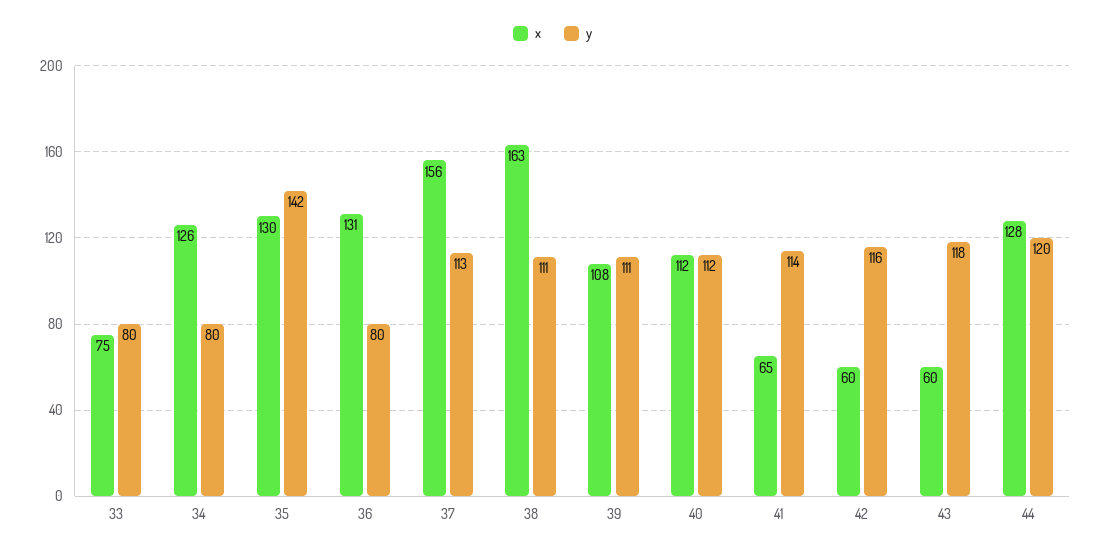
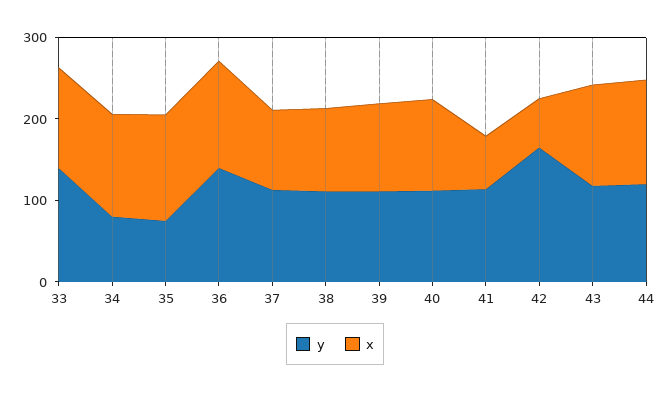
  {
    "x": {
-     "33": 75,
+     "33": 120,
      "34": 126,
      "35": 130,
      "36": 131,
-     "37": 156,
+     "37": 100,
-     "38": 163,
+     "38": 100,
      "39": 108,
      "40": 112,
      "41": 65,
      "42": 60,
-     "43": 60,
+     "43": 120,
      "44": 128
    },
    "y": {
-     "33": 80,
+     "33": 140,
      "34": 80,
-     "35": 142,
+     "35": 80,
-     "36": 80,
+     "36": 140,
      "37": 113,
      "38": 111,
      "39": 111,
      "40": 112,
      "41": 114,
-     "42": 116,
+     "42": 160,
      "43": 118,
      "44": 120
    }
  }

